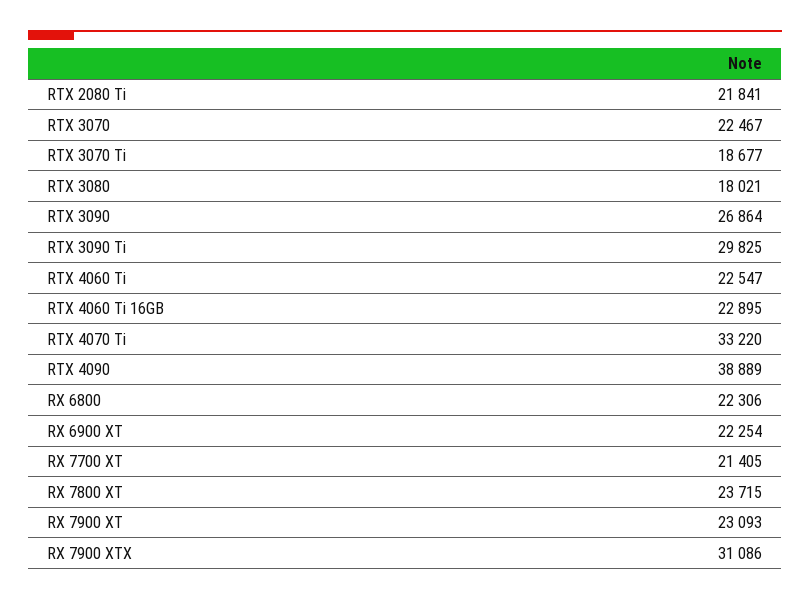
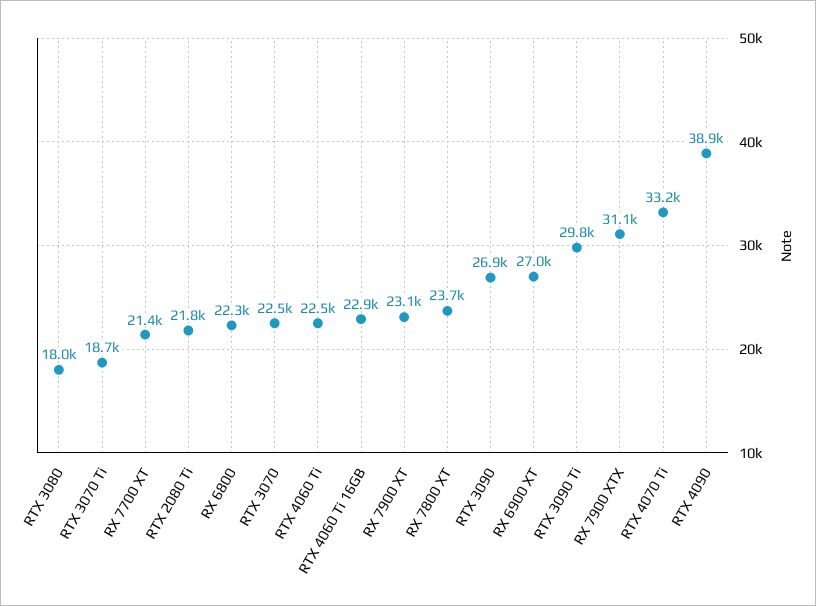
  {
    "RTX 2080 Ti": 21841,
    "RTX 3070": 22467,
    "RTX 3070 Ti": 18677,
    "RTX 3080": 18021,
    "RTX 3090": 26864,
    "RTX 3090 Ti": 29825,
    "RTX 4060 Ti": 22547,
    "RTX 4060 Ti 16GB": 22895,
    "RTX 4070 Ti": 33220,
    "RTX 4090": 38889,
    "RX 6800": 22306,
-   "RX 6900 XT": 22254,
+   "RX 6900 XT": 27000,
    "RX 7700 XT": 21405,
    "RX 7800 XT": 23715,
    "RX 7900 XT": 23093,
    "RX 7900 XTX": 31086
  }

